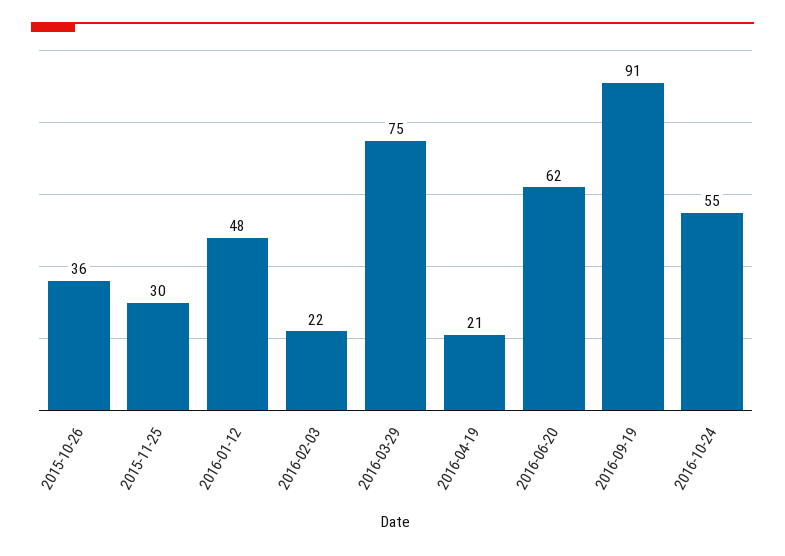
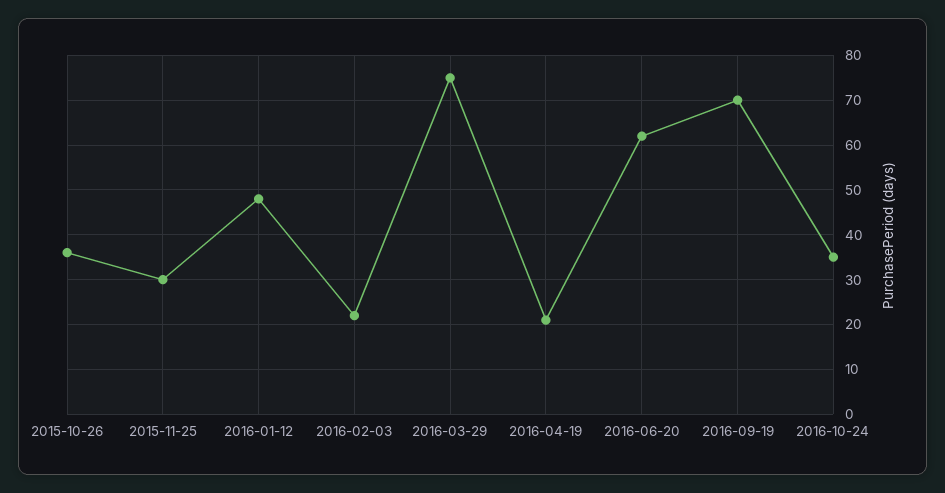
  {
    "2015-10-26": 36,
    "2015-11-25": 30,
    "2016-01-12": 48,
    "2016-02-03": 22,
    "2016-03-29": 75,
    "2016-04-19": 21,
    "2016-06-20": 62,
-   "2016-09-19": 91,
+   "2016-09-19": 70,
-   "2016-10-24": 55
+   "2016-10-24": 35
  }

